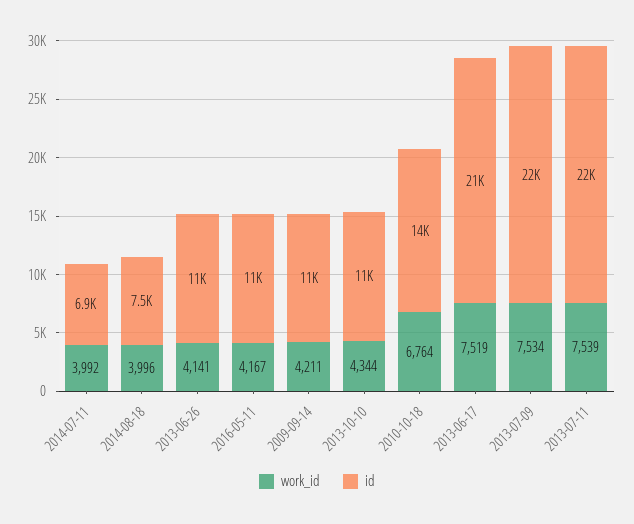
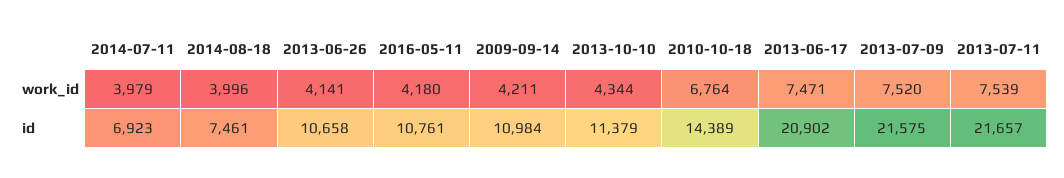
  {
    "work_id": {
-     "2014-07-11": 3992,
+     "2014-07-11": 3979,
      "2014-08-18": 3996,
      "2013-06-26": 4141,
-     "2016-05-11": 4167,
+     "2016-05-11": 4180,
      "2009-09-14": 4211,
      "2013-10-10": 4344,
      "2010-10-18": 6764,
-     "2013-06-17": 7519,
+     "2013-06-17": 7471,
-     "2013-07-09": 7534,
+     "2013-07-09": 7520,
      "2013-07-11": 7539
    },
    "id": {
      "2014-07-11": 6923,
      "2014-08-18": 7461,
      "2013-06-26": 10658,
      "2016-05-11": 10761,
      "2009-09-14": 10984,
      "2013-10-10": 11379,
      "2010-10-18": 14389,
      "2013-06-17": 20902,
      "2013-07-09": 21575,
      "2013-07-11": 21657
    }
  }

